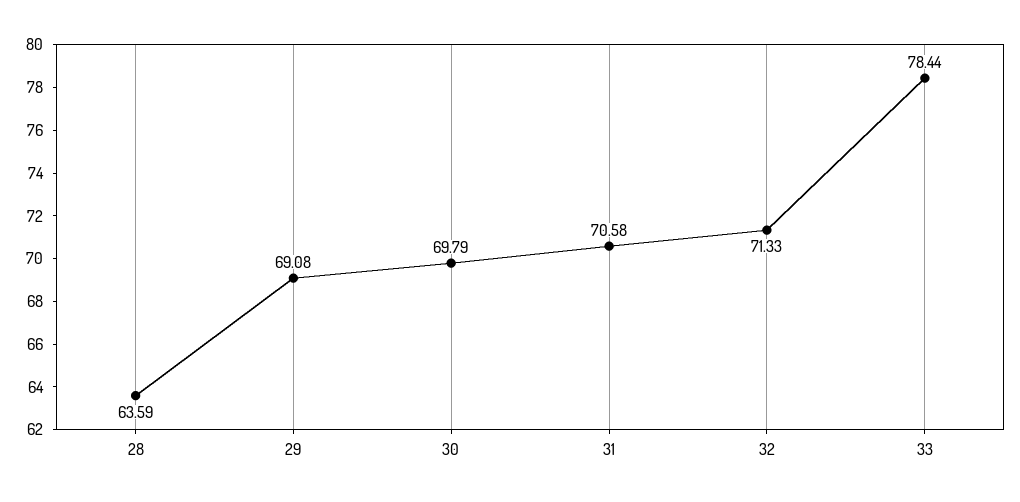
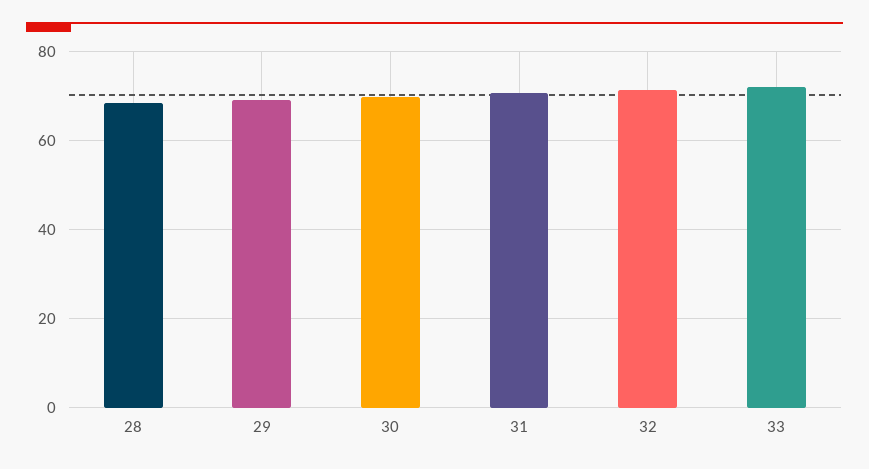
  {
-   "28": 63.59,
+   "28": 68,
    "29": 69.08,
    "30": 69.79,
    "31": 70.58,
    "32": 71.33,
-   "33": 78.44
+   "33": 72
  }

